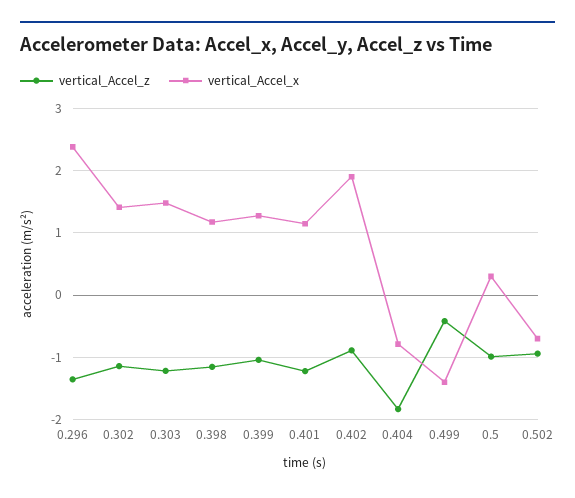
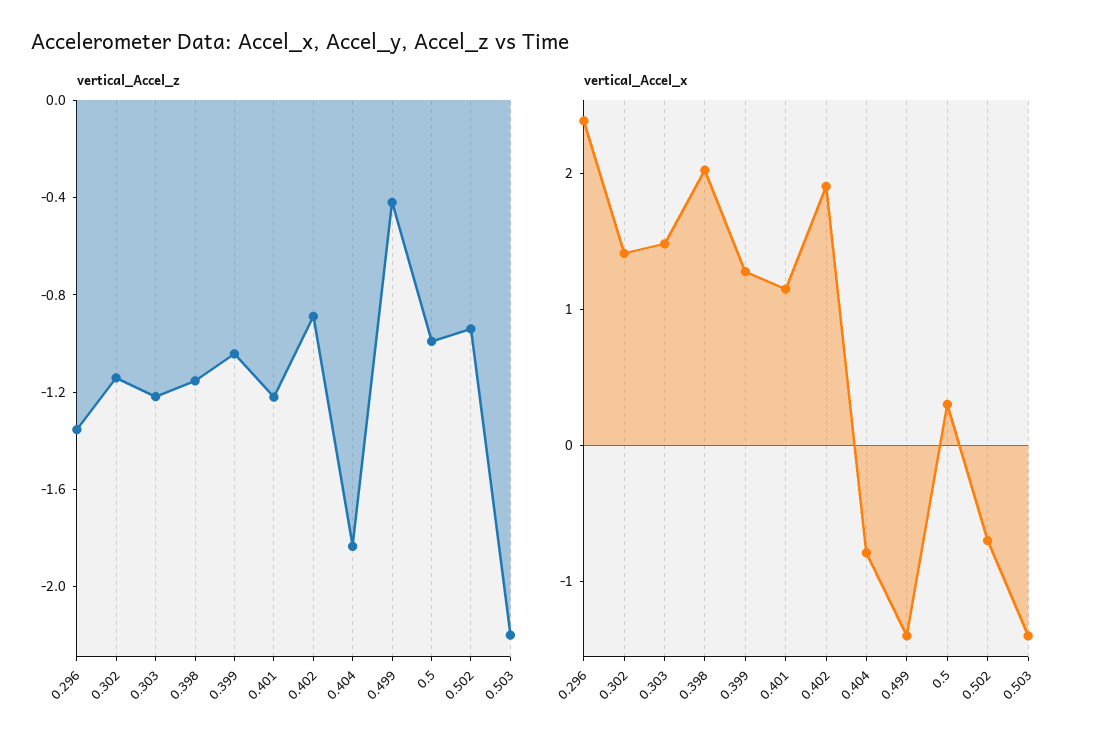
  {
    "vertical_Accel_z": {
      "0.296": -1.4,
      "0.302": -1.1,
      "0.303": -1.2,
      "0.398": -1.2,
      "0.399": -1,
      "0.401": -1.2,
      "0.402": -0.9,
      "0.404": -1.8,
      "0.499": -0.4,
      "0.5": -1,
-     "0.502": -0.9
+     "0.502": -0.9,
+     "0.503": -2.2
    },
    "vertical_Accel_x": {
      "0.296": 2.4,
      "0.302": 1.4,
      "0.303": 1.5,
-     "0.398": 1.2,
+     "0.398": 2,
      "0.399": 1.3,
      "0.401": 1.1,
      "0.402": 1.9,
      "0.404": -0.8,
      "0.499": -1.4,
      "0.5": 0.3,
-     "0.502": -0.7
+     "0.502": -0.7,
+     "0.503": -1.4
    }
  }

